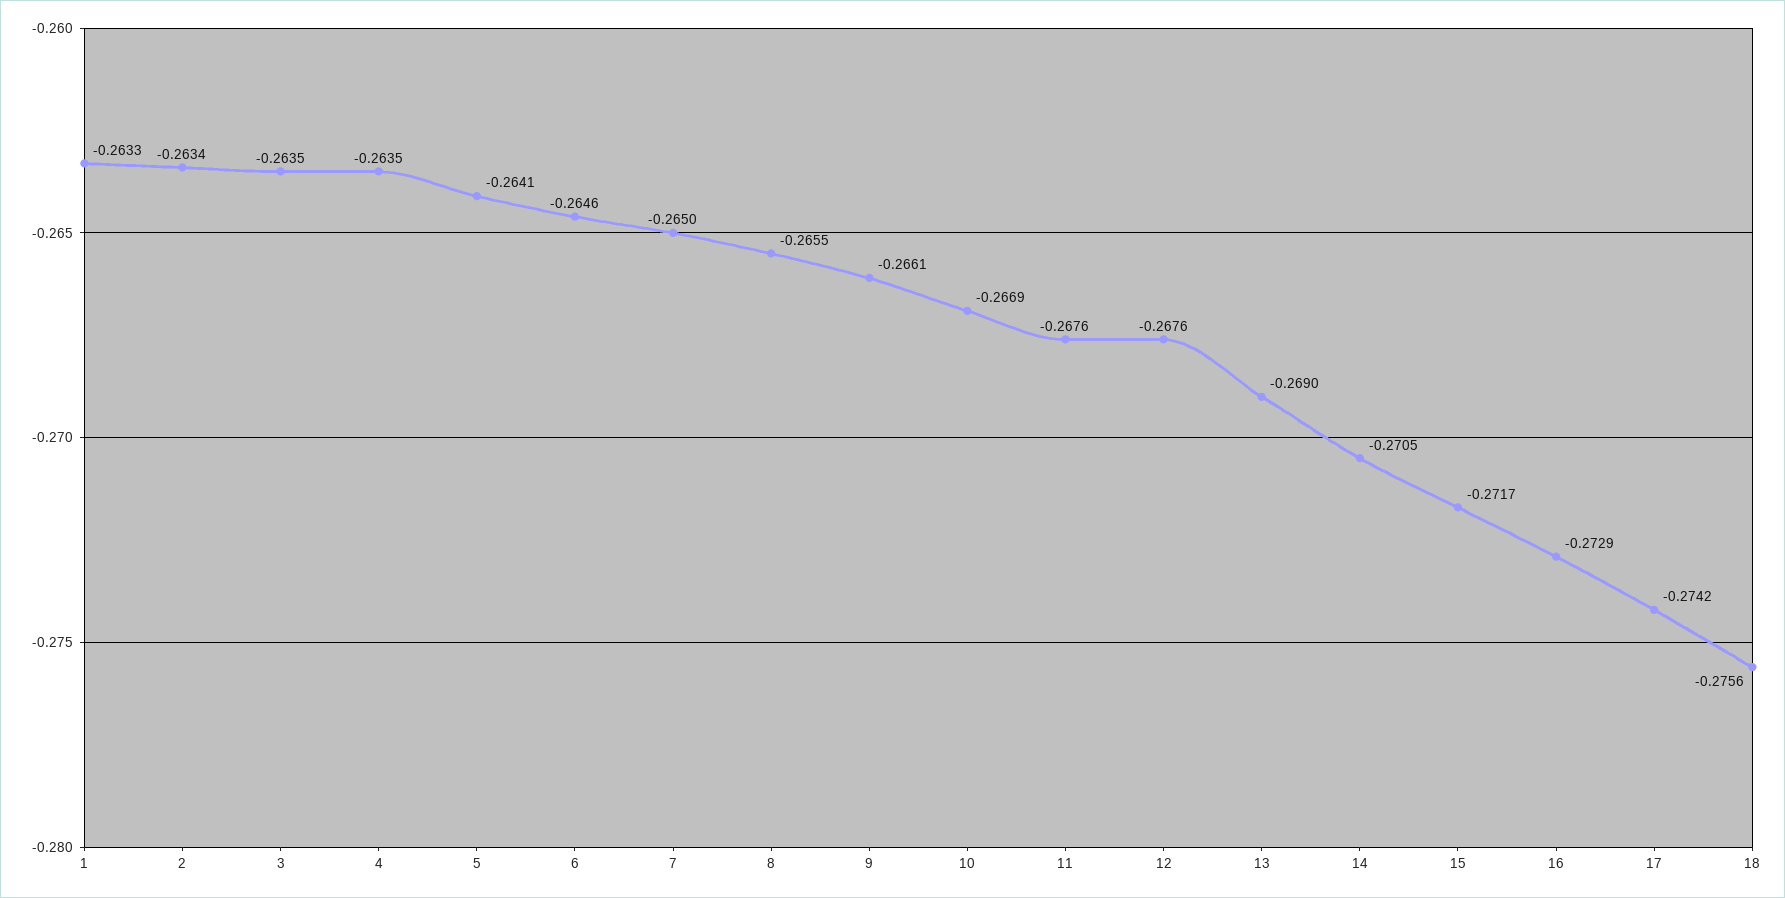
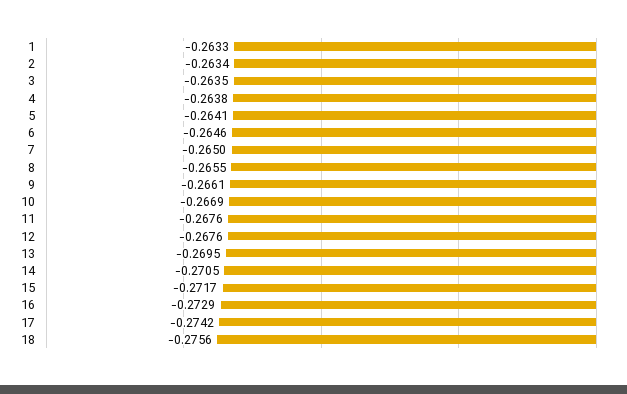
  {
    "1": -0.2633,
    "2": -0.2634,
    "3": -0.2635,
-   "4": -0.2635,
+   "4": -0.2638,
    "5": -0.2641,
    "6": -0.2646,
    "7": -0.265,
    "8": -0.2655,
    "9": -0.2661,
    "10": -0.2669,
    "11": -0.2676,
    "12": -0.2676,
-   "13": -0.269,
+   "13": -0.2695,
    "14": -0.2705,
    "15": -0.2717,
    "16": -0.2729,
    "17": -0.2742,
    "18": -0.2756
  }

